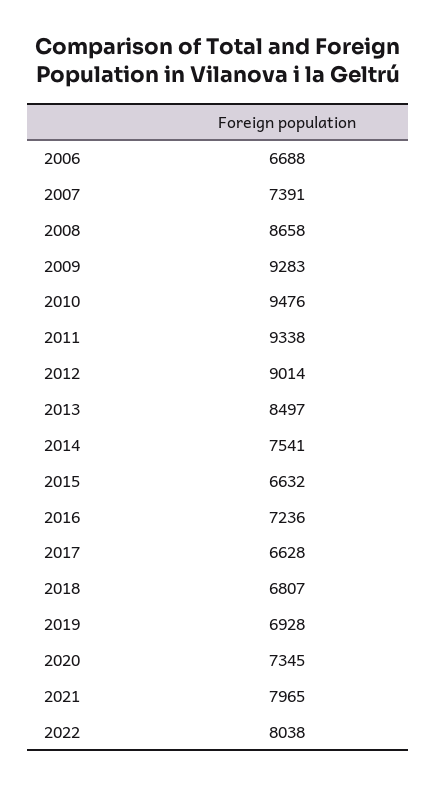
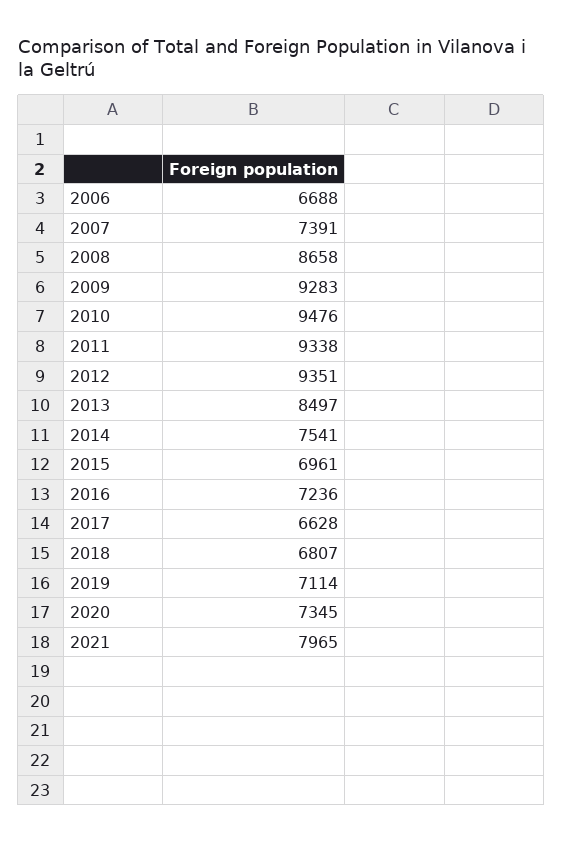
  {
    "2006": 6688,
    "2007": 7391,
    "2008": 8658,
    "2009": 9283,
    "2010": 9476,
    "2011": 9338,
-   "2012": 9014,
+   "2012": 9351,
    "2013": 8497,
    "2014": 7541,
-   "2015": 6632,
+   "2015": 6961,
    "2016": 7236,
    "2017": 6628,
    "2018": 6807,
-   "2019": 6928,
+   "2019": 7114,
    "2020": 7345,
-   "2021": 7965,
+   "2021": 7965
-   "2022": 8038
  }

